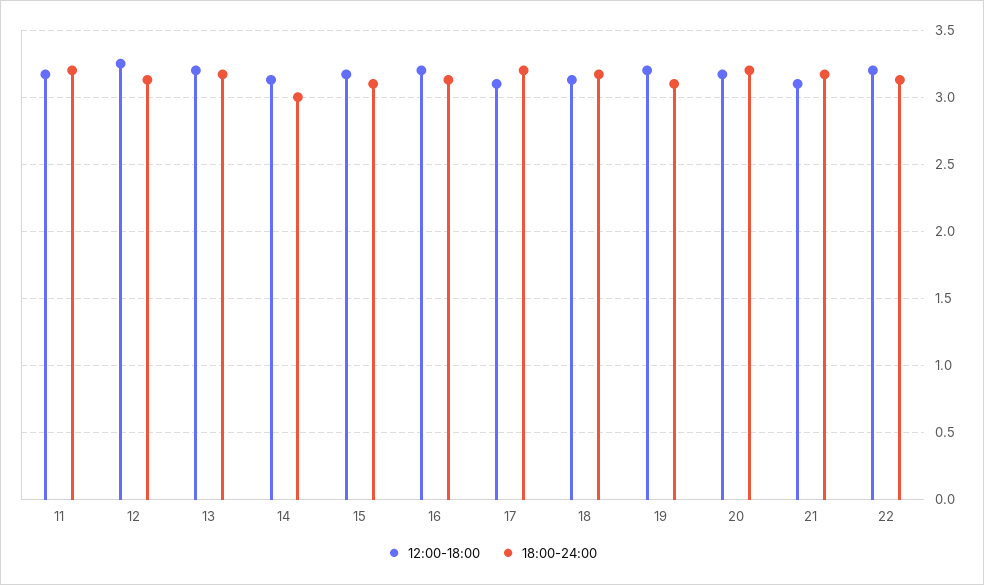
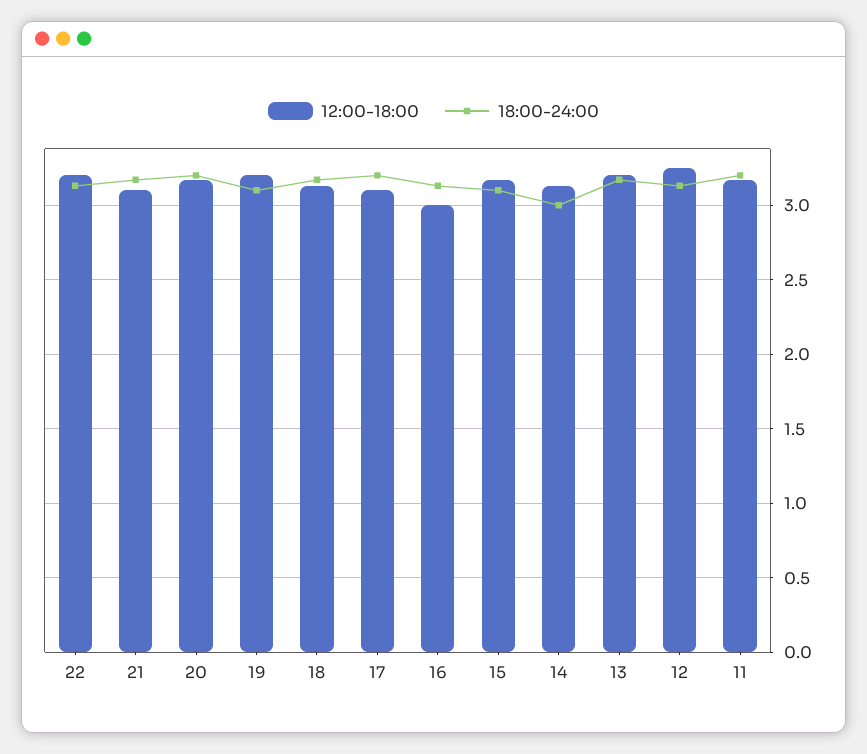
  {
    "12:00-18:00": {
      "11": 3.15,
      "12": 3.25,
      "13": 3.2,
      "14": 3.15,
      "15": 3.15,
-     "16": 3.2,
+     "16": 3,
      "17": 3.1,
      "18": 3.15,
      "19": 3.2,
      "20": 3.15,
      "21": 3.1,
      "22": 3.2
    },
    "18:00-24:00": {
      "11": 3.2,
      "12": 3.15,
      "13": 3.15,
      "14": 3,
      "15": 3.1,
      "16": 3.15,
      "17": 3.2,
      "18": 3.15,
      "19": 3.1,
      "20": 3.2,
      "21": 3.15,
      "22": 3.15
    }
  }

